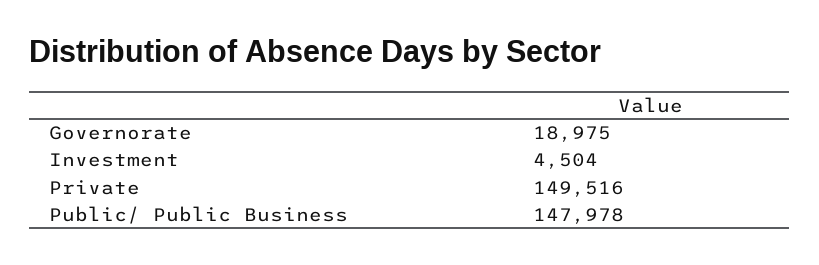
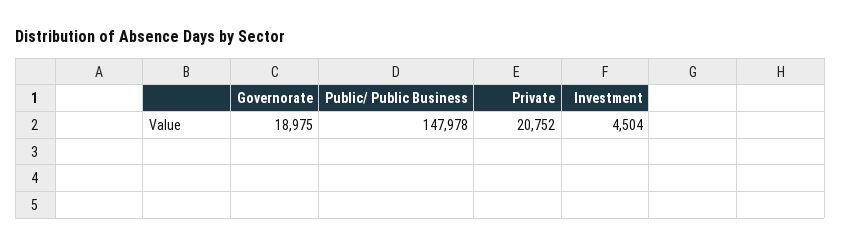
  {
    "Governorate": 18975,
    "Investment": 4504,
-   "Private": 149516,
+   "Private": 20752,
    "Public/ Public Business": 147978
  }

